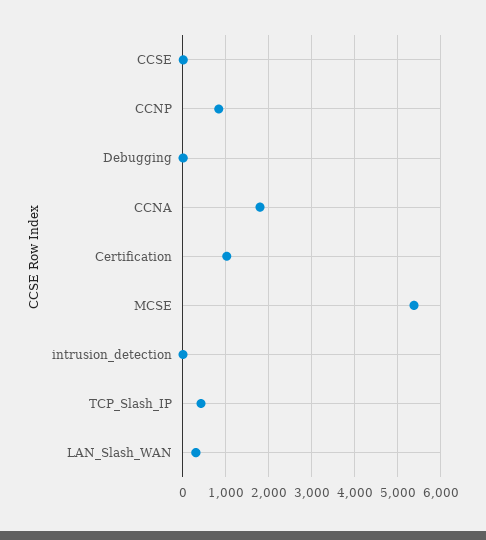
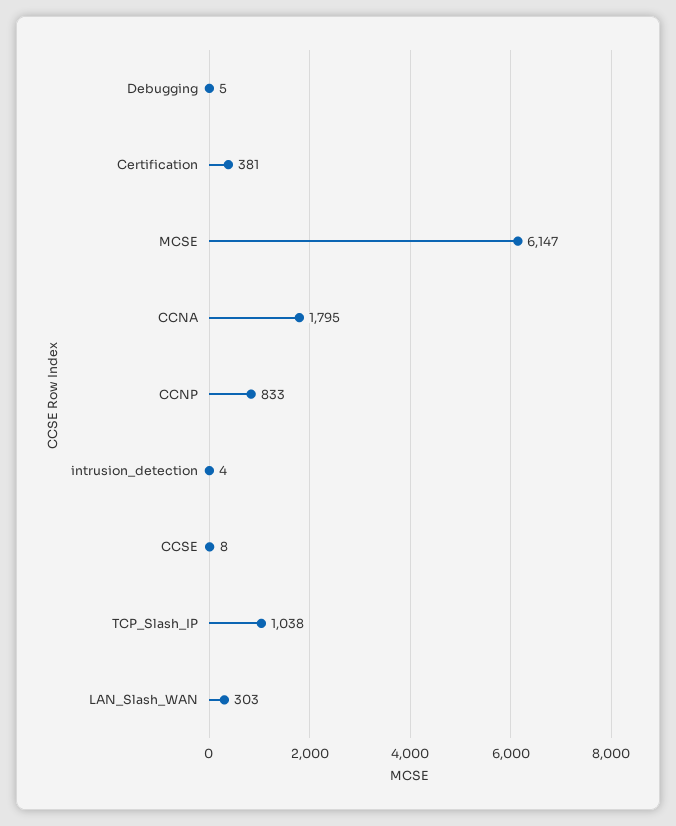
  {
    "CCSE": 8,
    "CCNP": 833,
    "Debugging": 5,
    "CCNA": 1795,
-   "Certification": 1000,
+   "Certification": 381,
-   "MCSE": 5400,
+   "MCSE": 6147,
    "intrusion_detection": 4,
-   "TCP_Slash_IP": 400,
+   "TCP_Slash_IP": 1038,
    "LAN_Slash_WAN": 303
  }

